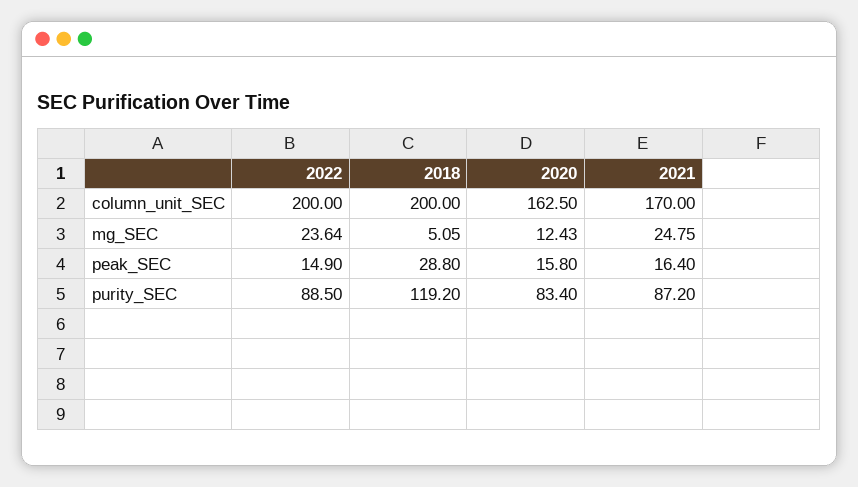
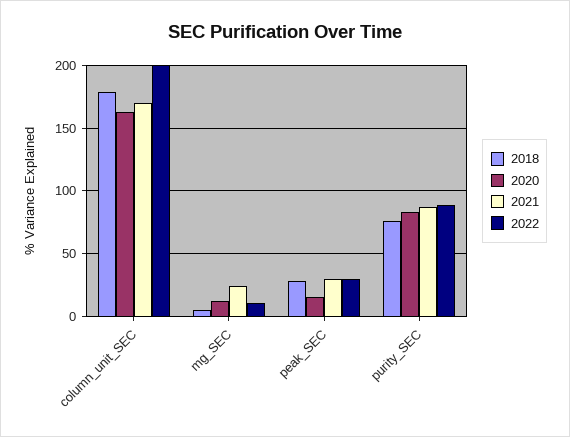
  {
    "2022": {
      "column_unit_SEC": 200,
-     "mg_SEC": 23.64,
+     "mg_SEC": 10,
-     "peak_SEC": 14.9,
+     "peak_SEC": 30,
      "purity_SEC": 88.5
    },
    "2018": {
-     "column_unit_SEC": 200,
+     "column_unit_SEC": 180,
      "mg_SEC": 5.05,
      "peak_SEC": 28.8,
-     "purity_SEC": 119.2
+     "purity_SEC": 75
    },
    "2020": {
      "column_unit_SEC": 162.5,
      "mg_SEC": 12.43,
      "peak_SEC": 15.8,
      "purity_SEC": 83.4
    },
    "2021": {
      "column_unit_SEC": 170,
      "mg_SEC": 24.75,
-     "peak_SEC": 16.4,
+     "peak_SEC": 30,
      "purity_SEC": 87.2
    }
  }

